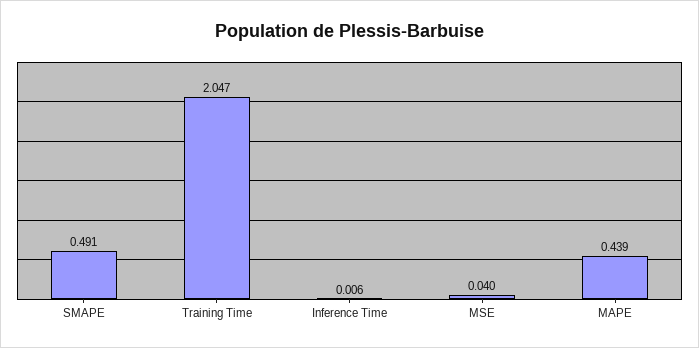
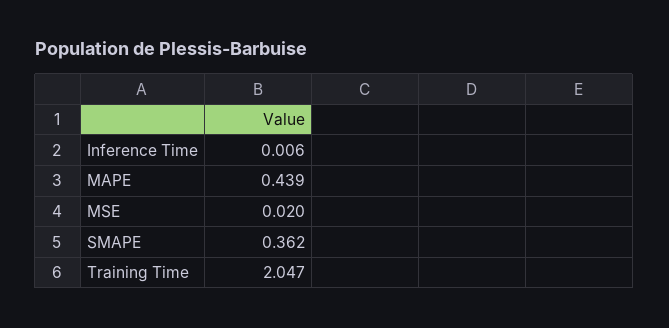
  {
-   "SMAPE": 0.491,
+   "SMAPE": 0.362,
    "Training Time": 2.047,
    "Inference Time": 0.006,
-   "MSE": 0.04,
+   "MSE": 0.02,
    "MAPE": 0.439
  }

